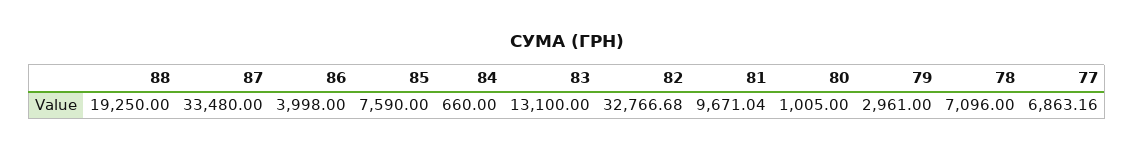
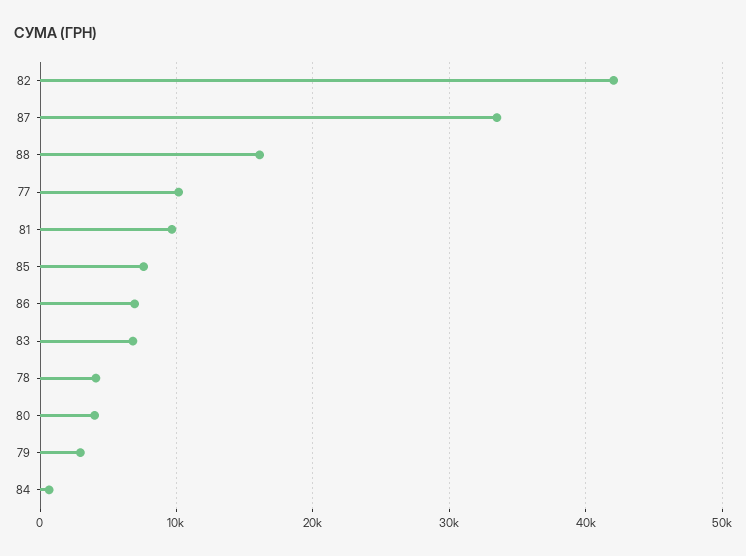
  {
-   "88": 19250,
+   "88": 16000,
    "87": 33480,
-   "86": 3998,
+   "86": 7000,
    "85": 7590,
    "84": 660,
-   "83": 13100,
+   "83": 7000,
-   "82": 32766.68,
+   "82": 42000,
    "81": 9671.04,
-   "80": 1005,
+   "80": 4000,
    "79": 2961,
-   "78": 7096,
+   "78": 4000,
-   "77": 6863.16
+   "77": 10000
  }

